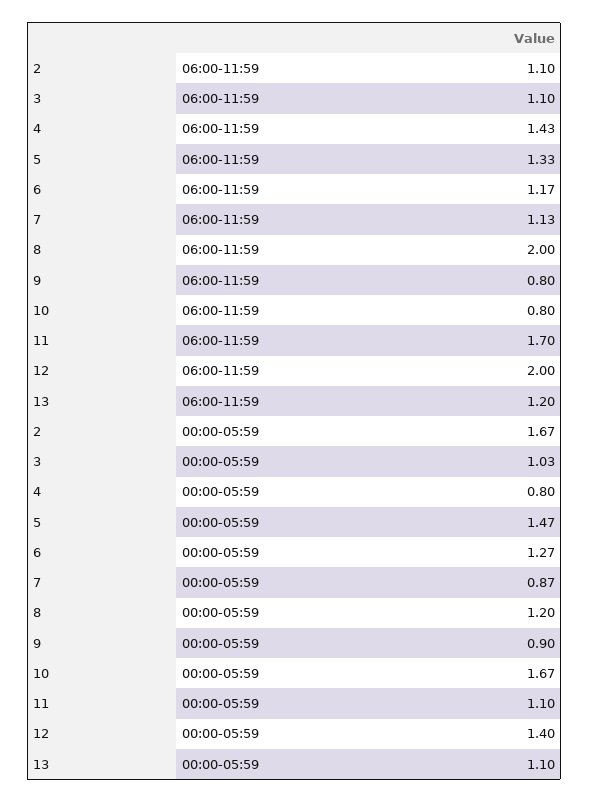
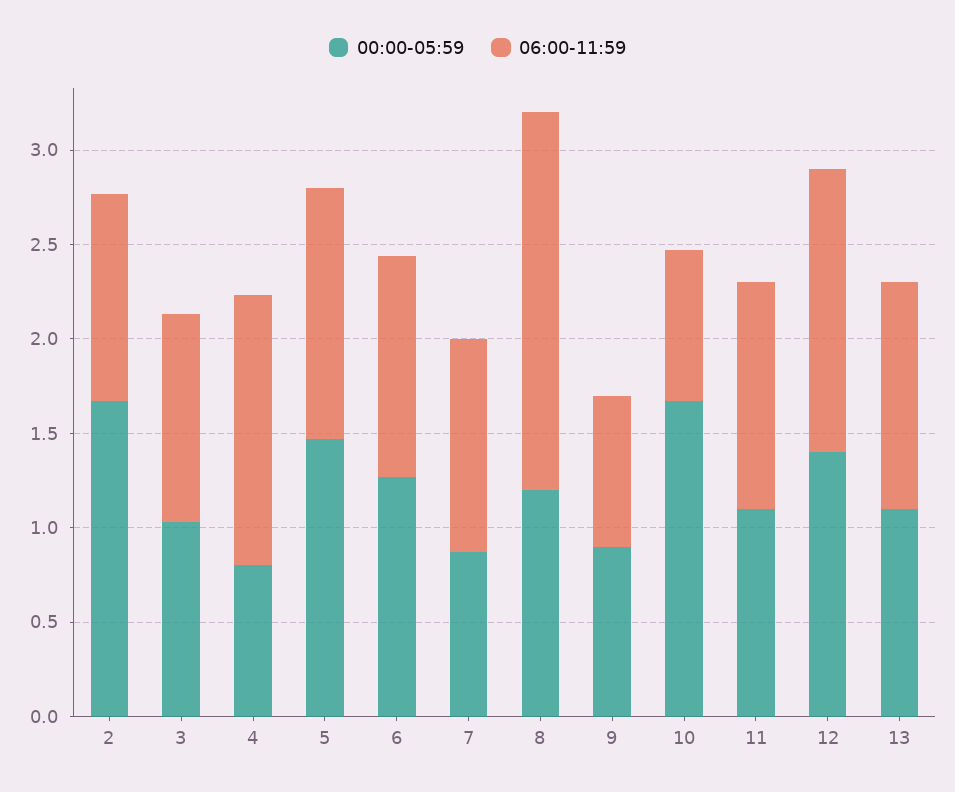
  {
    "06:00-11:59": {
      "2": 1.1,
      "3": 1.1,
      "4": 1.43,
      "5": 1.33,
      "6": 1.17,
      "7": 1.13,
      "8": 2,
      "9": 0.8,
      "10": 0.8,
-     "11": 1.7,
+     "11": 1.2,
-     "12": 2,
+     "12": 1.5,
      "13": 1.2
    },
    "00:00-05:59": {
      "2": 1.67,
      "3": 1.03,
      "4": 0.8,
      "5": 1.47,
      "6": 1.27,
      "7": 0.87,
      "8": 1.2,
      "9": 0.9,
      "10": 1.67,
      "11": 1.1,
      "12": 1.4,
      "13": 1.1
    }
  }

